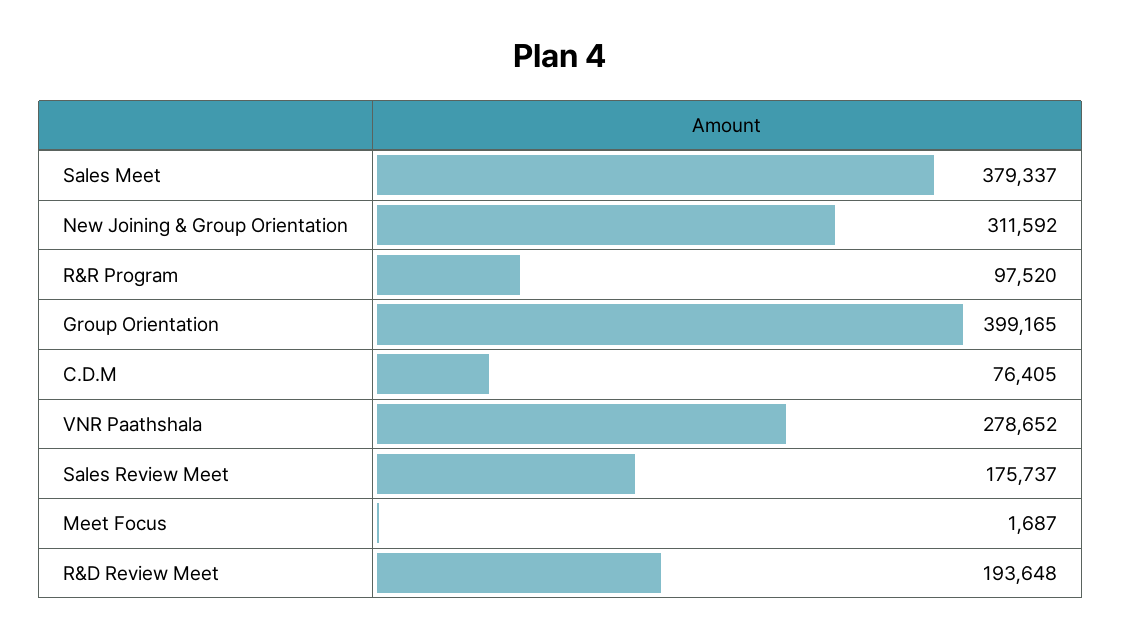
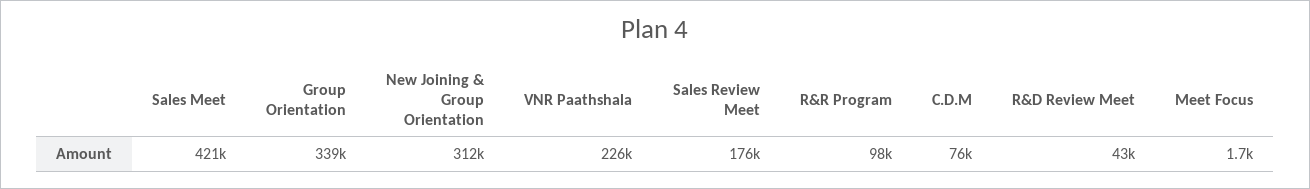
  {
-   "Sales Meet": 379337,
+   "Sales Meet": 421000,
    "New Joining & Group Orientation": 311592,
    "R&R Program": 97520,
-   "Group Orientation": 399165,
+   "Group Orientation": 339000,
    "C.D.M": 76405,
-   "VNR Paathshala": 278652,
+   "VNR Paathshala": 226000,
    "Sales Review Meet": 175737,
    "Meet Focus": 1687,
-   "R&D Review Meet": 193648
+   "R&D Review Meet": 43000
  }

